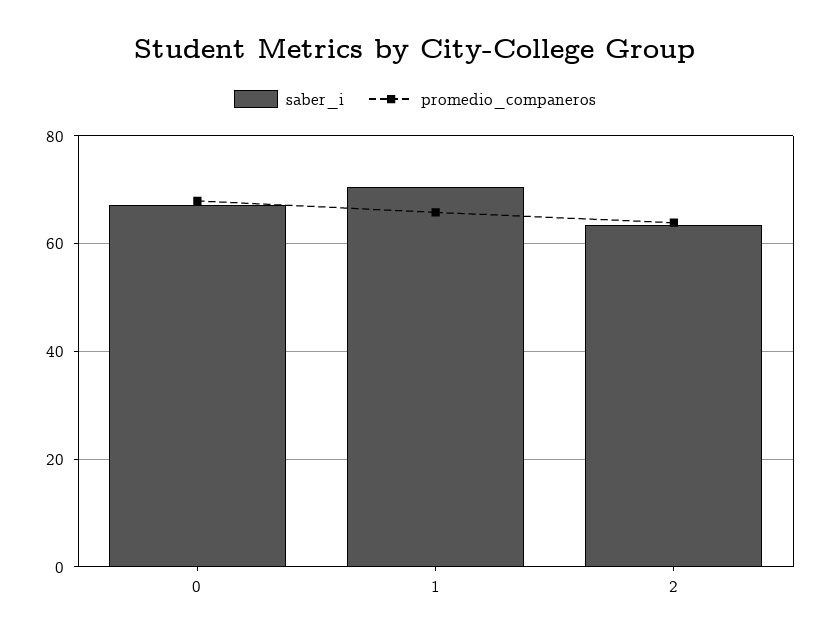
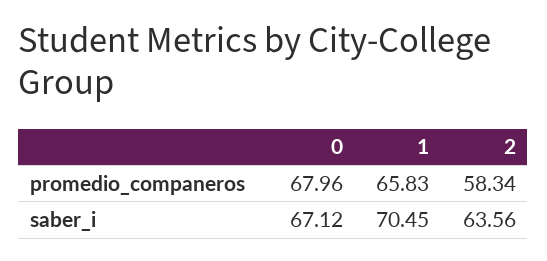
  {
    "saber_i": {
      "0": 67.12,
      "1": 70.45,
      "2": 63.56
    },
    "promedio_companeros": {
      "0": 67.96,
      "1": 65.83,
-     "2": 64
+     "2": 58.34
    }
  }

